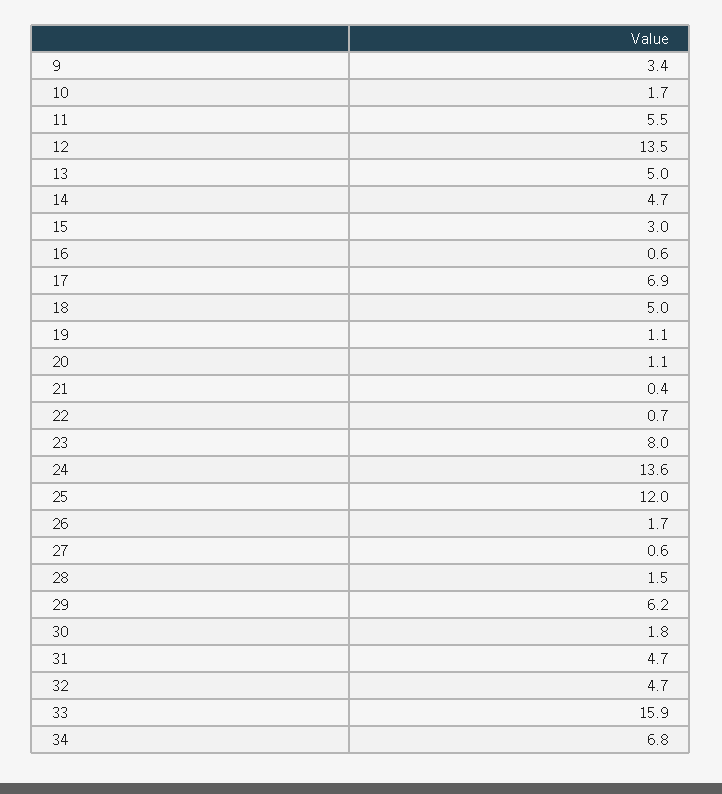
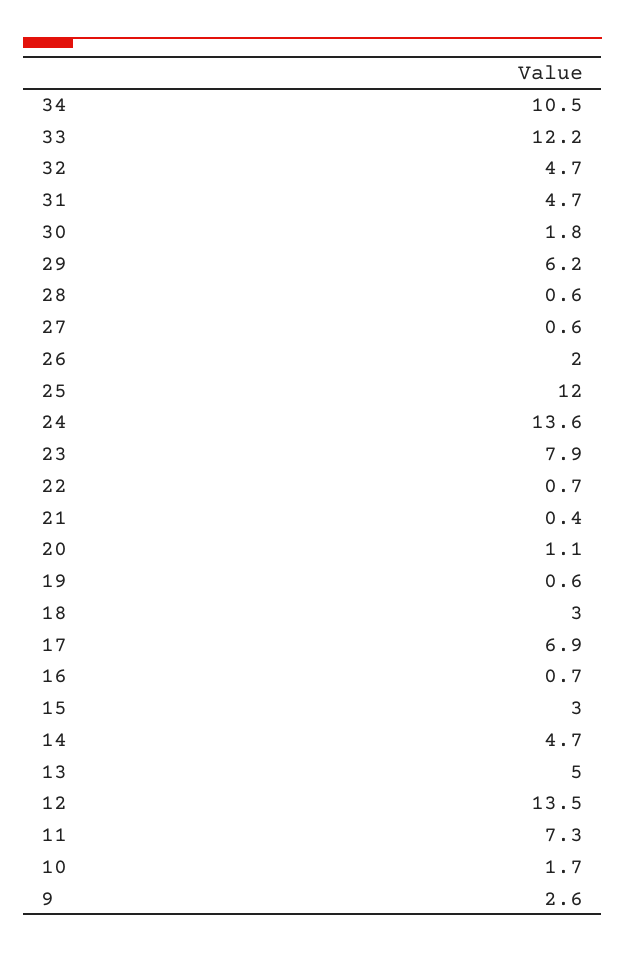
  {
-   "9": 3.4,
+   "9": 2.6,
    "10": 1.7,
-   "11": 5.5,
+   "11": 7.3,
    "12": 13.5,
    "13": 5,
    "14": 4.7,
    "15": 3,
-   "16": 0.6,
+   "16": 0.7,
    "17": 6.9,
-   "18": 5,
+   "18": 3,
-   "19": 1.1,
+   "19": 0.6,
    "20": 1.1,
    "21": 0.4,
    "22": 0.7,
-   "23": 8,
+   "23": 7.9,
    "24": 13.6,
    "25": 12,
-   "26": 1.7,
+   "26": 2,
    "27": 0.6,
-   "28": 1.5,
+   "28": 0.6,
    "29": 6.2,
    "30": 1.8,
    "31": 4.7,
    "32": 4.7,
-   "33": 15.9,
+   "33": 12.2,
-   "34": 6.8
+   "34": 10.5
  }

